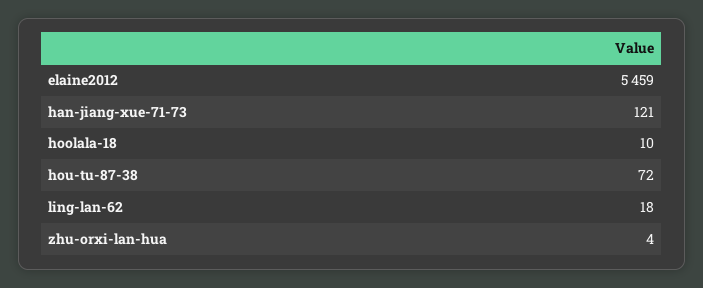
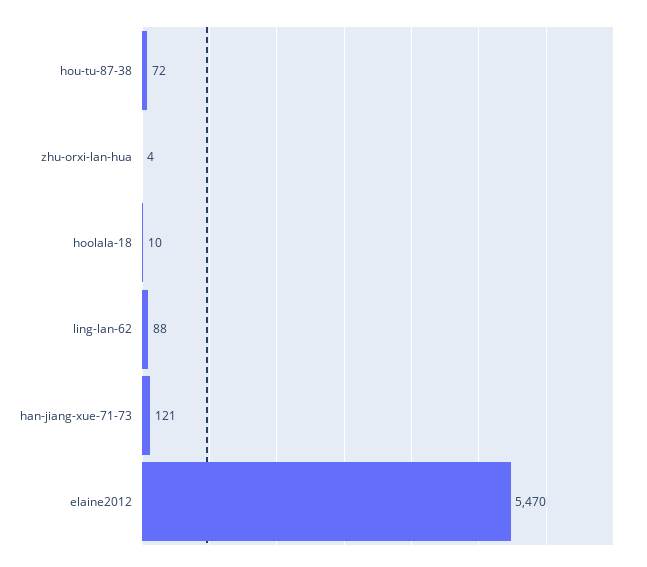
  {
-   "elaine2012": 5459,
+   "elaine2012": 5470,
    "han-jiang-xue-71-73": 121,
    "hoolala-18": 10,
    "hou-tu-87-38": 72,
-   "ling-lan-62": 18,
+   "ling-lan-62": 88,
    "zhu-orxi-lan-hua": 4
  }

